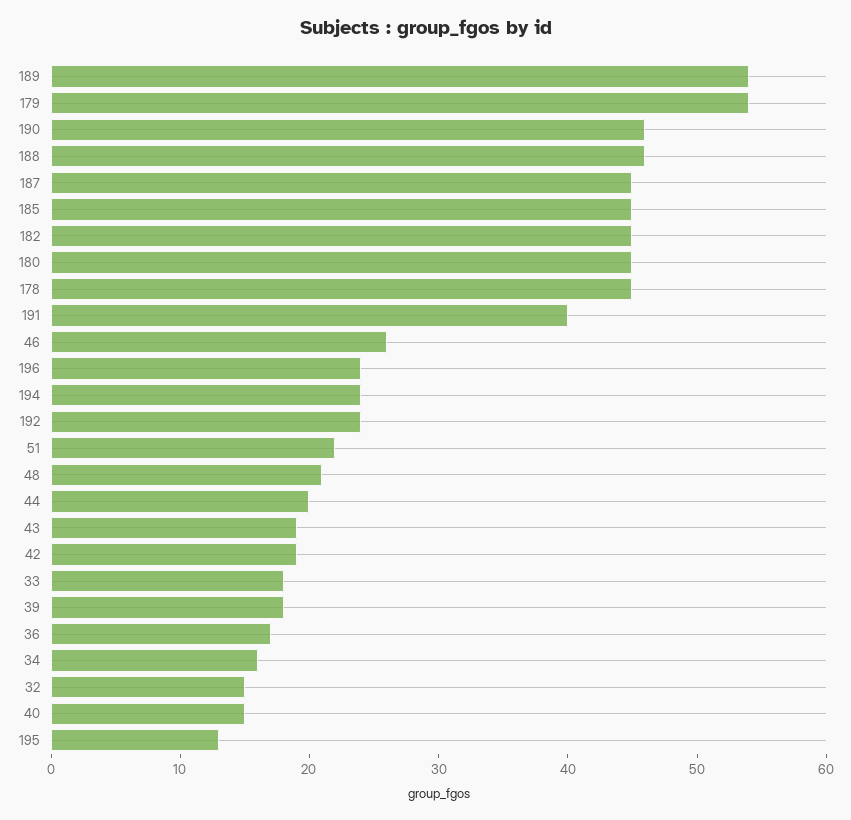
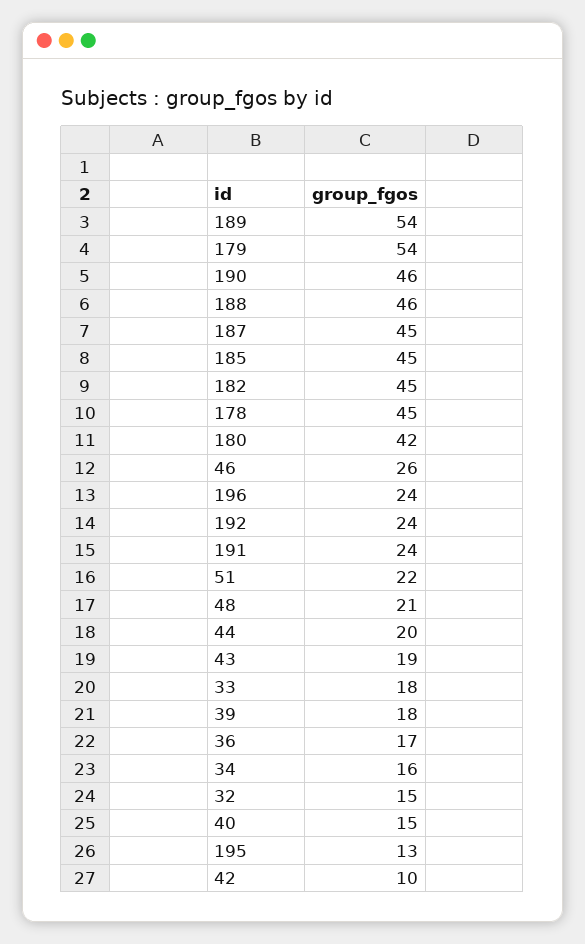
  {
    "189": 54,
    "179": 54,
    "190": 46,
    "188": 46,
    "187": 45,
    "185": 45,
    "182": 45,
-   "180": 45,
+   "180": 42,
    "178": 45,
-   "191": 40,
+   "191": 24,
    "46": 26,
    "196": 24,
-   "194": 24,
    "192": 24,
    "51": 22,
    "48": 21,
    "44": 20,
    "43": 19,
-   "42": 19,
+   "42": 10,
    "33": 18,
    "39": 18,
    "36": 17,
    "34": 16,
    "32": 15,
    "40": 15,
    "195": 13
  }

